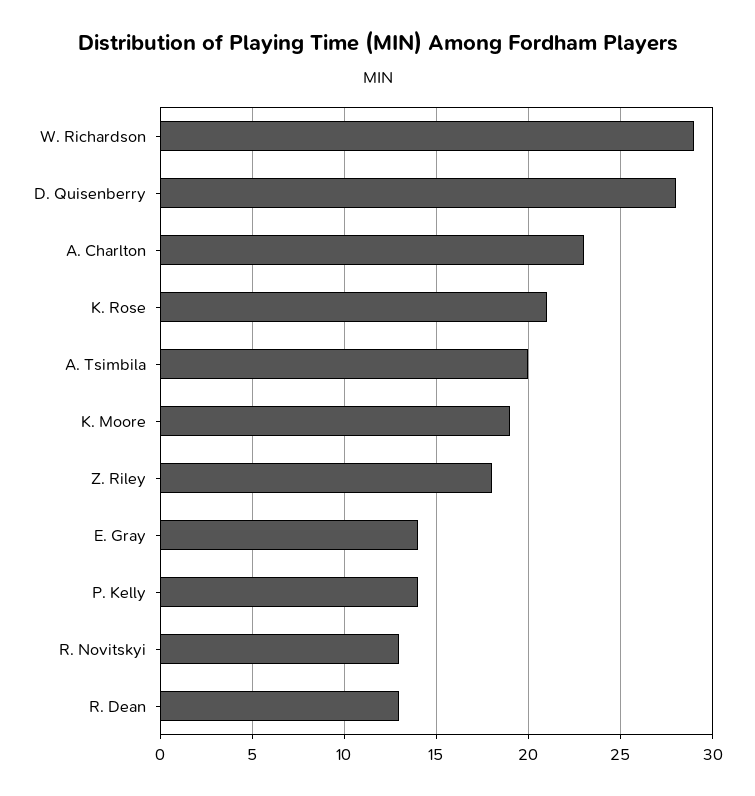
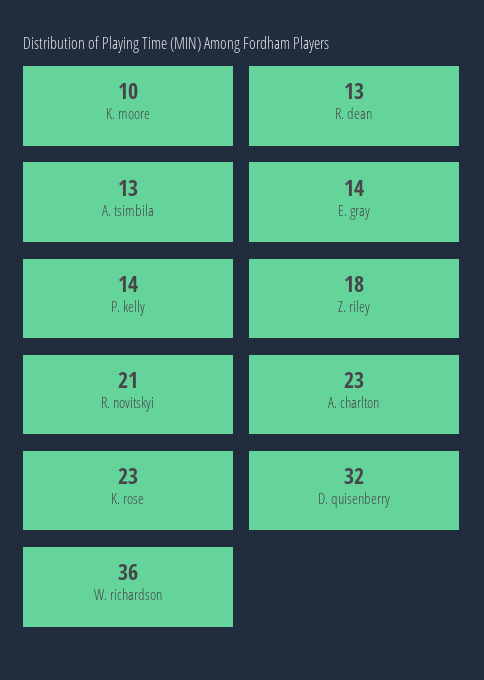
  {
-   "W. Richardson": 29,
+   "W. Richardson": 36,
-   "D. Quisenberry": 28,
+   "D. Quisenberry": 32,
    "A. Charlton": 23,
-   "K. Rose": 21,
+   "K. Rose": 23,
-   "A. Tsimbila": 20,
+   "A. Tsimbila": 13,
-   "K. Moore": 19,
+   "K. Moore": 10,
    "Z. Riley": 18,
    "E. Gray": 14,
    "P. Kelly": 14,
-   "R. Novitskyi": 13,
+   "R. Novitskyi": 21,
    "R. Dean": 13
  }

